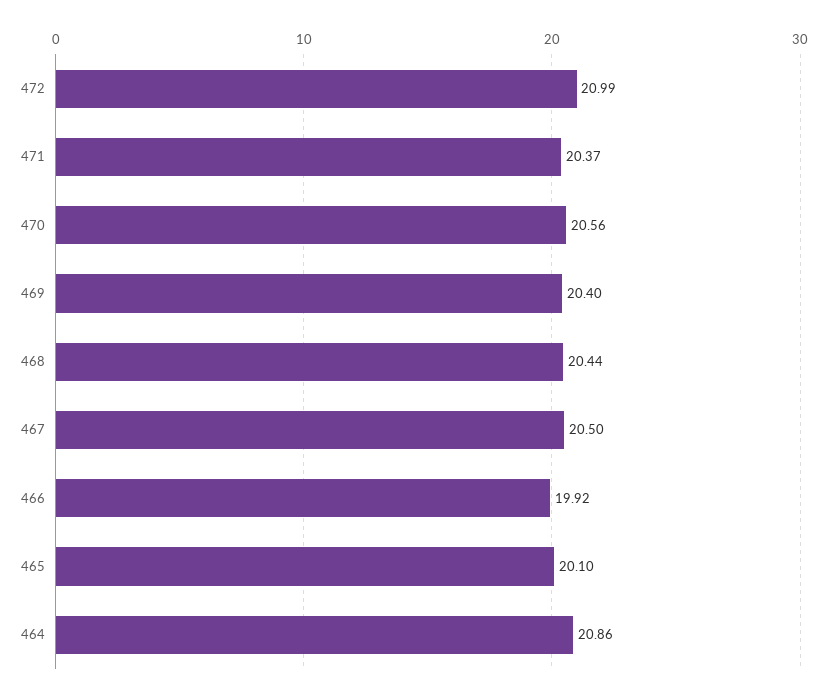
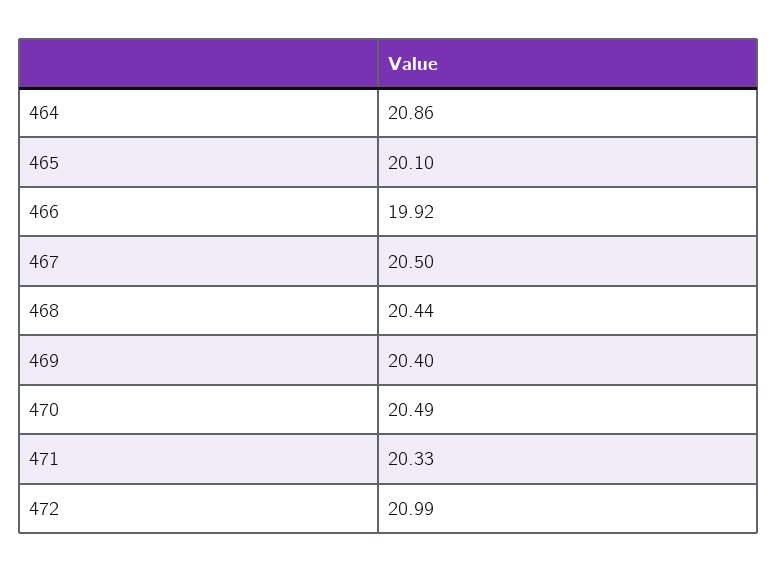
  {
    "472": 20.99,
-   "471": 20.37,
+   "471": 20.33,
-   "470": 20.56,
+   "470": 20.49,
    "469": 20.4,
    "468": 20.44,
    "467": 20.5,
    "466": 19.92,
    "465": 20.1,
    "464": 20.86
  }

